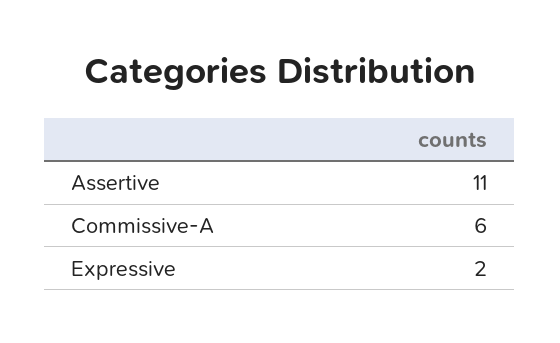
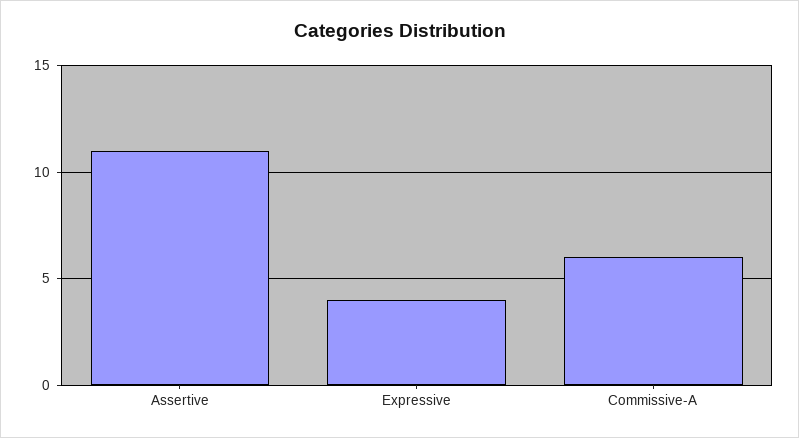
  {
    "Assertive": 11,
    "Commissive-A": 6,
-   "Expressive": 2
+   "Expressive": 4
  }

